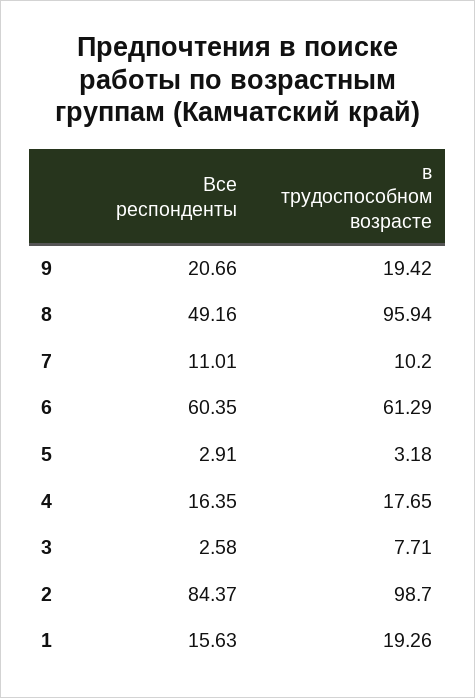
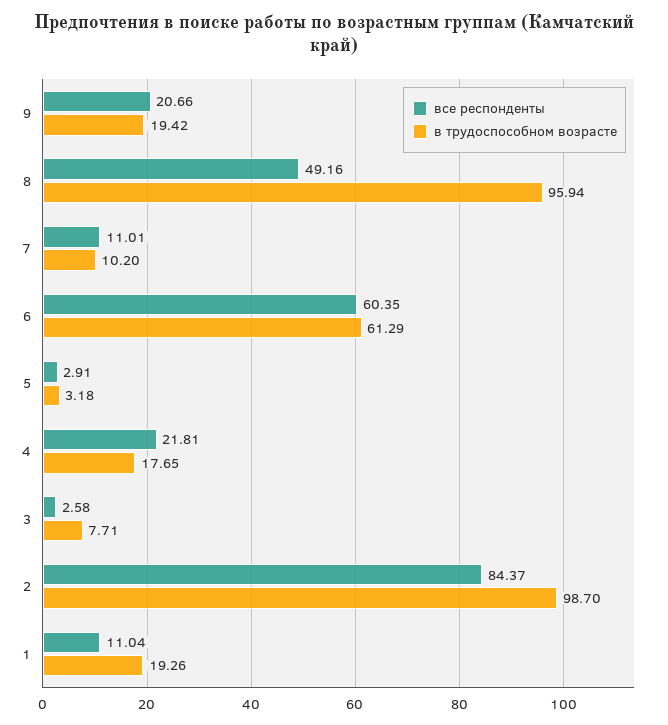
  {
    "Все респонденты": {
      "9": 20.66,
      "8": 49.16,
      "7": 11.01,
      "6": 60.35,
      "5": 2.91,
-     "4": 16.35,
+     "4": 21.81,
      "3": 2.58,
      "2": 84.37,
-     "1": 15.63
+     "1": 11.04
    },
    "в трудоспособном возрасте": {
      "9": 19.42,
      "8": 95.94,
      "7": 10.2,
      "6": 61.29,
      "5": 3.18,
      "4": 17.65,
      "3": 7.71,
      "2": 98.7,
      "1": 19.26
    }
  }

